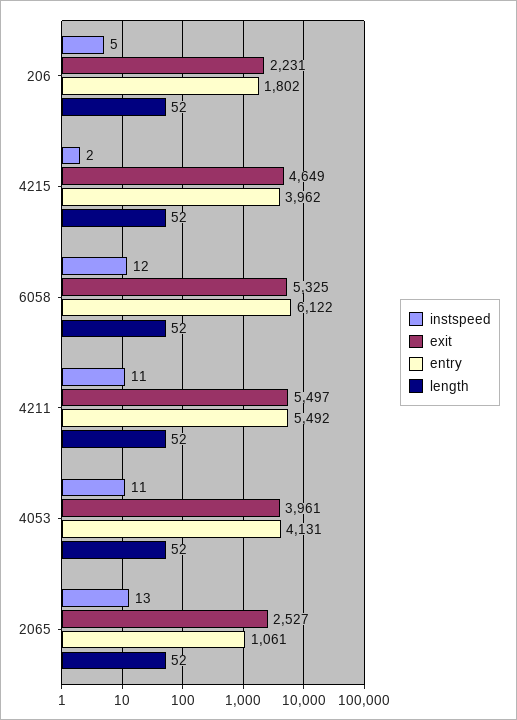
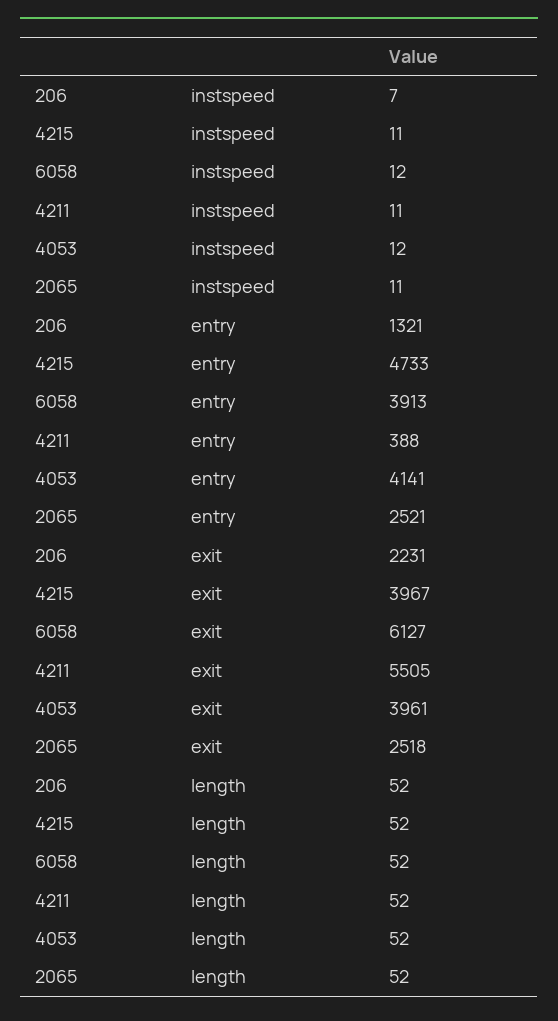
  {
    "instspeed": {
-     "206": 5,
+     "206": 7,
-     "4215": 2,
+     "4215": 11,
      "6058": 12,
      "4211": 11,
-     "4053": 11,
+     "4053": 12,
-     "2065": 13
+     "2065": 11
    },
    "exit": {
      "206": 2231,
-     "4215": 4649,
+     "4215": 3967,
-     "6058": 5325,
+     "6058": 6127,
-     "4211": 5497,
+     "4211": 5505,
      "4053": 3961,
-     "2065": 2527
+     "2065": 2518
    },
    "entry": {
-     "206": 1802,
+     "206": 1321,
-     "4215": 3962,
+     "4215": 4733,
-     "6058": 6122,
+     "6058": 3913,
-     "4211": 5492,
+     "4211": 388,
-     "4053": 4131,
+     "4053": 4141,
-     "2065": 1061
+     "2065": 2521
    },
    "length": {
      "206": 52,
      "4215": 52,
      "6058": 52,
      "4211": 52,
      "4053": 52,
      "2065": 52
    }
  }

